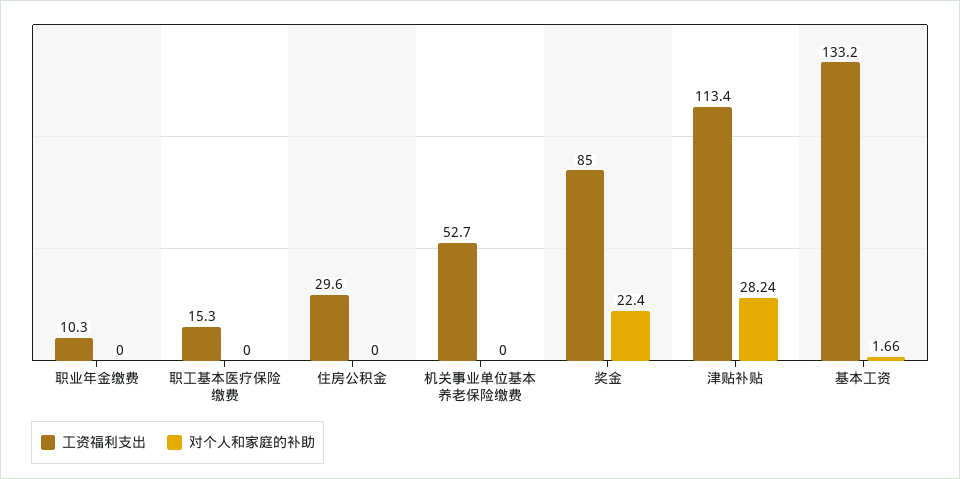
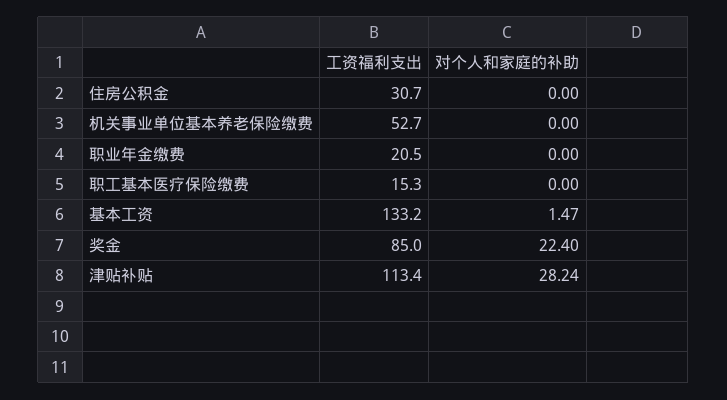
  {
    "工资福利支出": {
-     "职业年金缴费": 10.3,
+     "职业年金缴费": 20.5,
      "职工基本医疗保险缴费": 15.3,
-     "住房公积金": 29.6,
+     "住房公积金": 30.7,
      "机关事业单位基本养老保险缴费": 52.7,
      "奖金": 85,
      "津贴补贴": 113.4,
      "基本工资": 133.2
    },
    "对个人和家庭的补助": {
      "职业年金缴费": 0,
      "职工基本医疗保险缴费": 0,
      "住房公积金": 0,
      "机关事业单位基本养老保险缴费": 0,
      "奖金": 22.4,
      "津贴补贴": 28.24,
-     "基本工资": 1.66
+     "基本工资": 1.47
    }
  }

